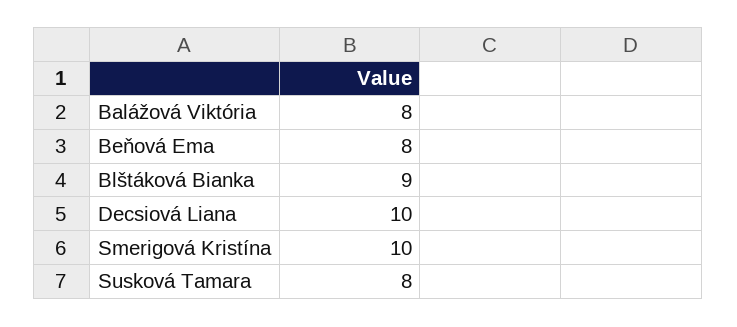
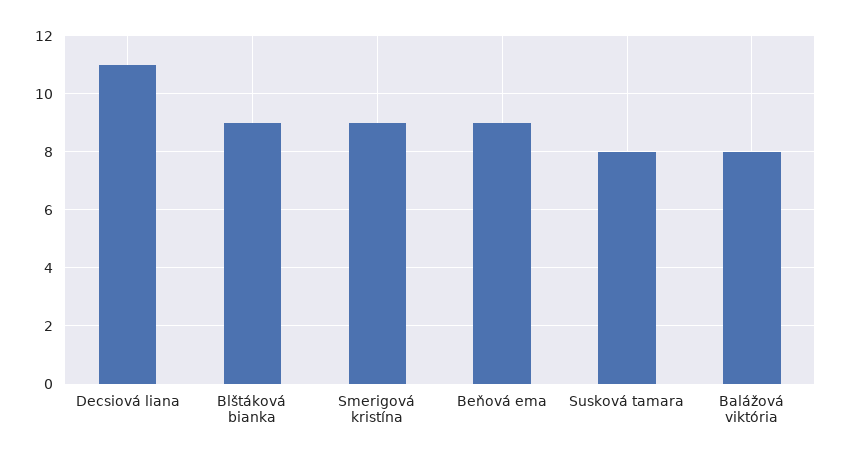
  {
    "Balážová Viktória": 8,
-   "Beňová Ema": 8,
+   "Beňová Ema": 9,
    "Blštáková Bianka": 9,
-   "Decsiová Liana": 10,
+   "Decsiová Liana": 11,
-   "Smerigová Kristína": 10,
+   "Smerigová Kristína": 9,
    "Susková Tamara": 8
  }

